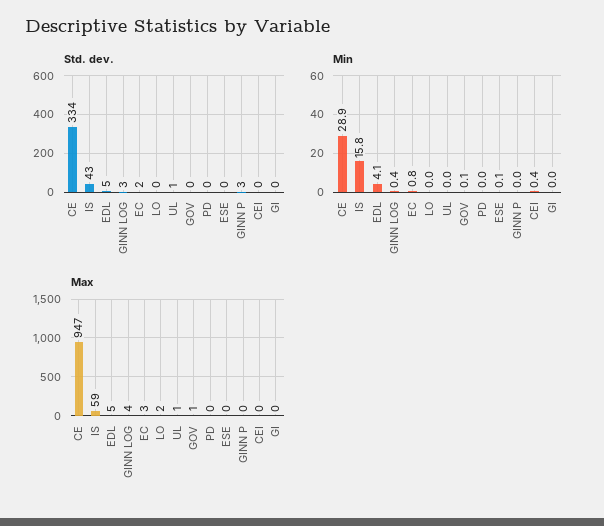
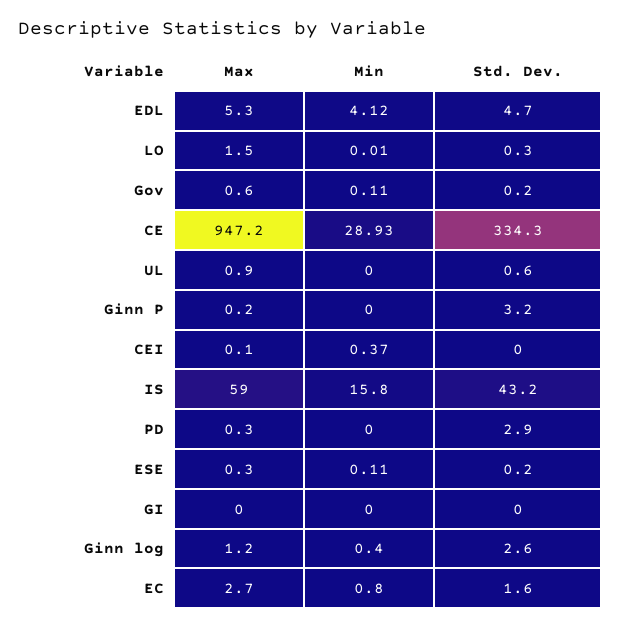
  {
    "Std. dev.": {
      "CE": 334.3,
      "IS": 43.2,
      "EDL": 4.7,
      "GINN LOG": 2.6,
      "EC": 1.6,
      "LO": 0.3,
      "UL": 0.6,
      "GOV": 0.2,
-     "PD": 0,
+     "PD": 2.9,
      "ESE": 0.2,
      "GINN P": 3.2,
      "CEI": 0,
      "GI": 0
    },
    "Min": {
      "CE": 28.93,
      "IS": 15.8,
      "EDL": 4.12,
      "GINN LOG": 0.4,
      "EC": 0.8,
      "LO": 0.01,
      "UL": 0,
      "GOV": 0.11,
      "PD": 0,
      "ESE": 0.11,
      "GINN P": 0,
      "CEI": 0.37,
      "GI": 0
    },
    "Max": {
      "CE": 947.2,
      "IS": 59,
      "EDL": 5.3,
-     "GINN LOG": 4,
+     "GINN LOG": 1.2,
      "EC": 2.7,
      "LO": 1.5,
      "UL": 0.9,
      "GOV": 0.6,
      "PD": 0.3,
      "ESE": 0.3,
      "GINN P": 0.2,
      "CEI": 0.1,
      "GI": 0
    }
  }

